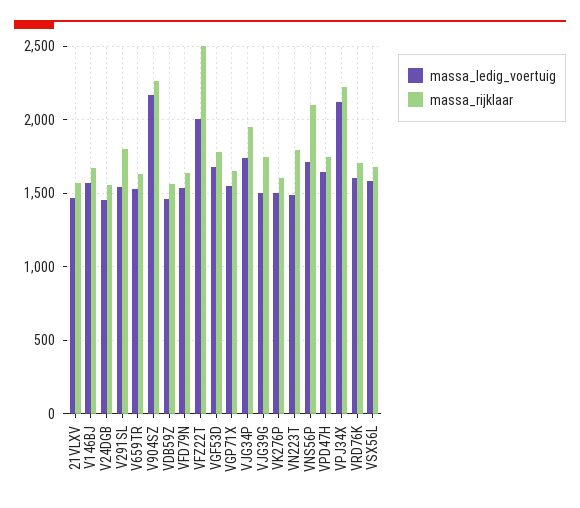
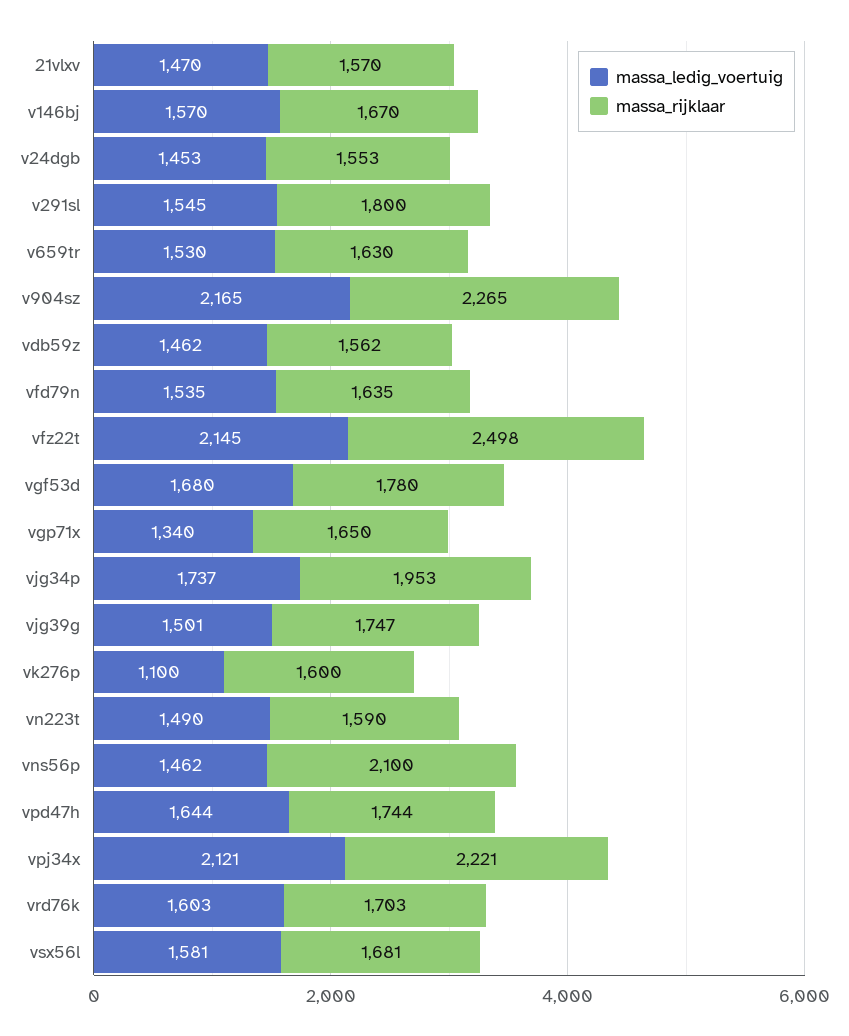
  {
    "massa_ledig_voertuig": {
      "21VLXV": 1470,
      "V146BJ": 1570,
      "V24DGB": 1453,
      "V291SL": 1545,
      "V659TR": 1530,
      "V904SZ": 2165,
      "VDB59Z": 1462,
      "VFD79N": 1535,
-     "VFZ22T": 2000,
+     "VFZ22T": 2145,
      "VGF53D": 1680,
-     "VGP71X": 1550,
+     "VGP71X": 1340,
      "VJG34P": 1737,
      "VJG39G": 1501,
-     "VK276P": 1500,
+     "VK276P": 1100,
      "VN223T": 1490,
-     "VNS56P": 1700,
+     "VNS56P": 1462,
      "VPD47H": 1644,
      "VPJ34X": 2121,
      "VRD76K": 1603,
      "VSX56L": 1581
    },
    "massa_rijklaar": {
      "21VLXV": 1570,
      "V146BJ": 1670,
      "V24DGB": 1553,
      "V291SL": 1800,
      "V659TR": 1630,
      "V904SZ": 2265,
      "VDB59Z": 1562,
      "VFD79N": 1635,
      "VFZ22T": 2498,
      "VGF53D": 1780,
      "VGP71X": 1650,
      "VJG34P": 1953,
      "VJG39G": 1747,
      "VK276P": 1600,
-     "VN223T": 1800,
+     "VN223T": 1590,
      "VNS56P": 2100,
      "VPD47H": 1744,
      "VPJ34X": 2221,
      "VRD76K": 1703,
      "VSX56L": 1681
    }
  }

